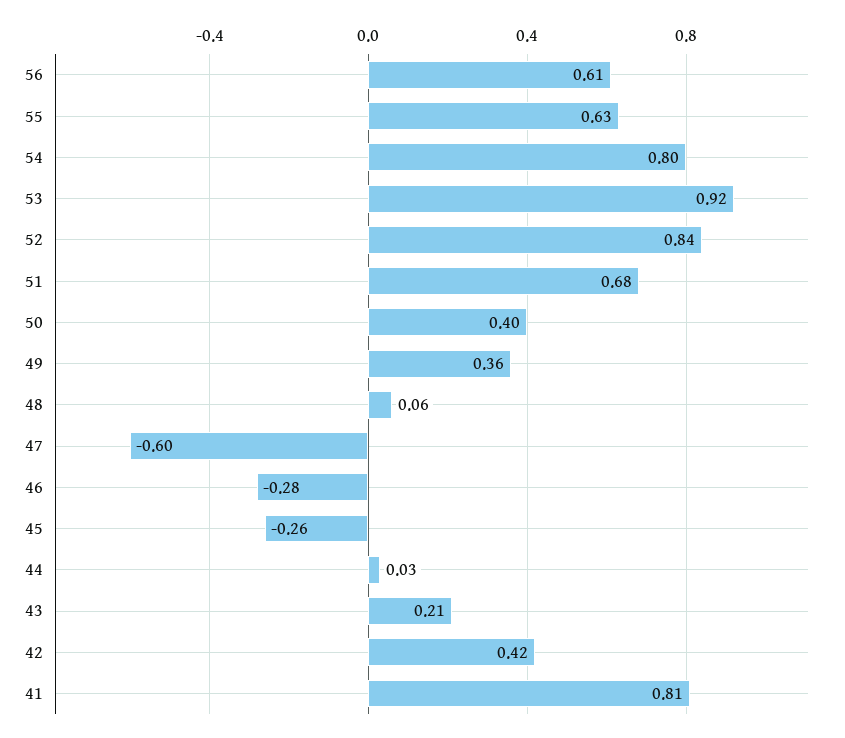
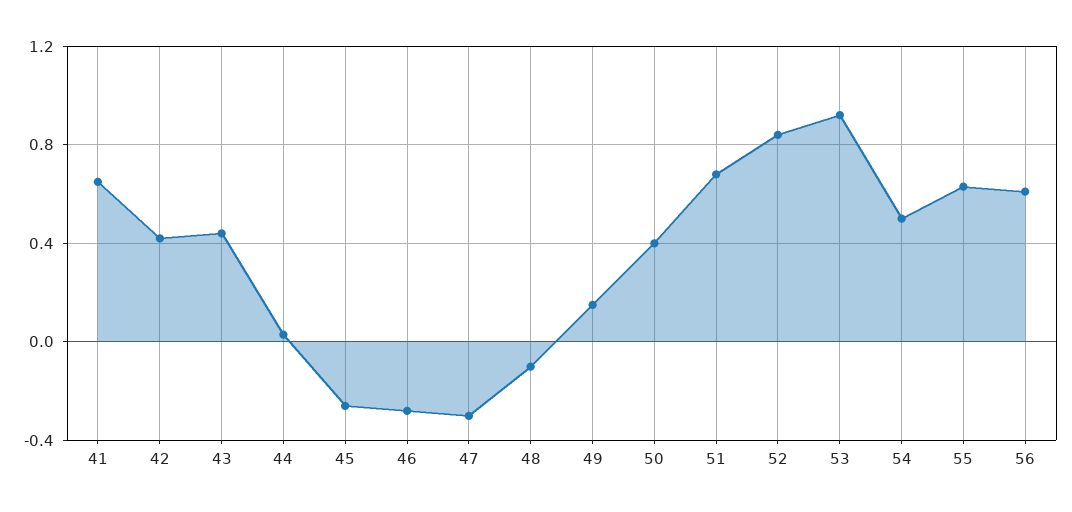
  {
    "56": 0.61,
    "55": 0.63,
-   "54": 0.8,
+   "54": 0.5,
    "53": 0.92,
    "52": 0.84,
    "51": 0.68,
    "50": 0.4,
-   "49": 0.36,
+   "49": 0.15,
-   "48": 0.06,
+   "48": -0.1,
-   "47": -0.6,
+   "47": -0.3,
    "46": -0.28,
    "45": -0.26,
    "44": 0.03,
-   "43": 0.21,
+   "43": 0.45,
    "42": 0.42,
-   "41": 0.81
+   "41": 0.65
  }

